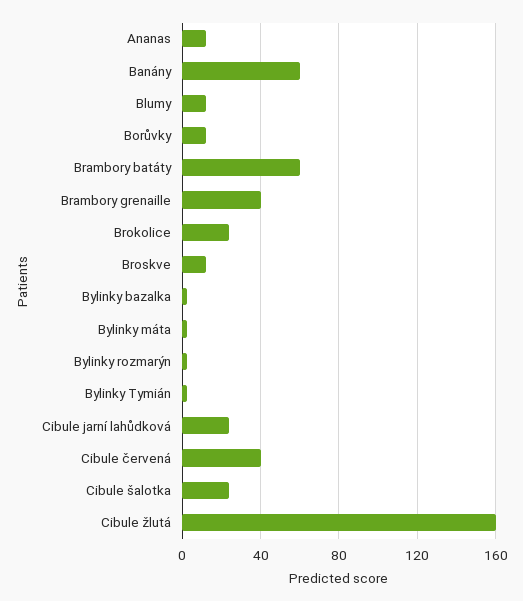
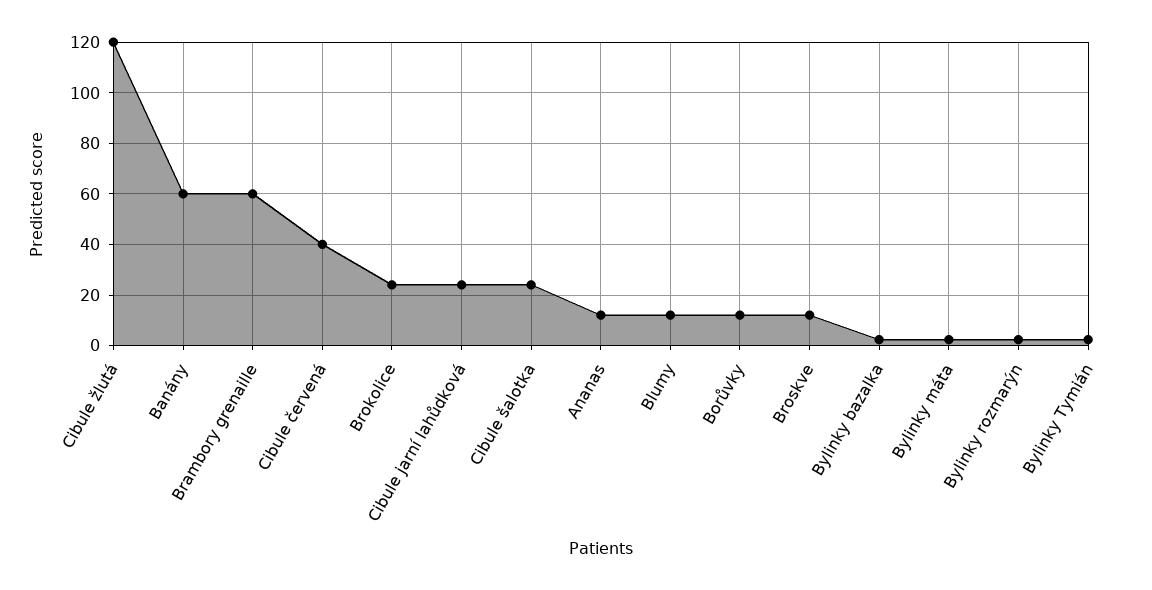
  {
    "Ananas": 12.5,
    "Banány": 60,
    "Blumy": 12.5,
    "Borůvky": 12.5,
-   "Brambory batáty": 60,
-   "Brambory grenaille": 40,
+   "Brambory grenaille": 60,
    "Brokolice": 25,
    "Broskve": 12.5,
    "Bylinky bazalka": 2.5,
    "Bylinky máta": 2.5,
    "Bylinky rozmarýn": 2.5,
    "Bylinky Tymián": 2.5,
    "Cibule jarní lahůdková": 25,
    "Cibule červená": 40,
    "Cibule šalotka": 25,
-   "Cibule žlutá": 160
+   "Cibule žlutá": 120
  }

